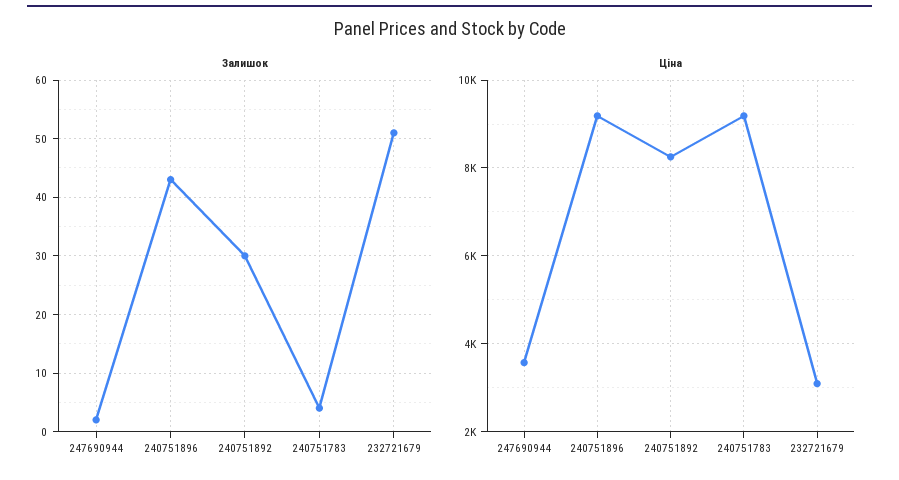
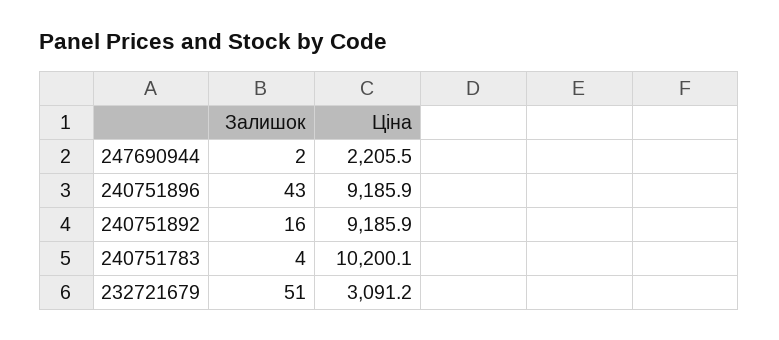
  {
    "Залишок": {
      "247690944": 2,
      "240751896": 43,
-     "240751892": 30,
+     "240751892": 16,
      "240751783": 4,
      "232721679": 51
    },
    "Ціна": {
-     "247690944": 3600,
+     "247690944": 2205.5,
      "240751896": 9185.9,
-     "240751892": 8200,
+     "240751892": 9185.9,
-     "240751783": 9200,
+     "240751783": 10200.1,
      "232721679": 3091.2
    }
  }

